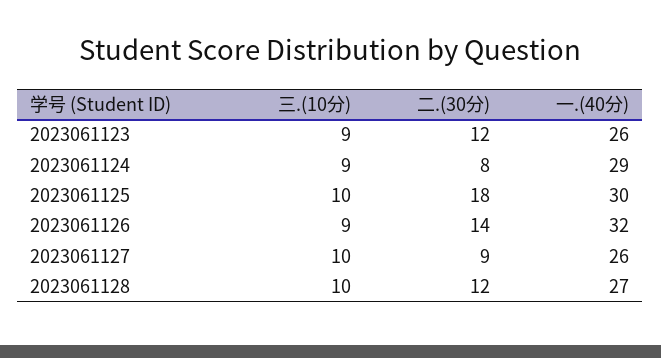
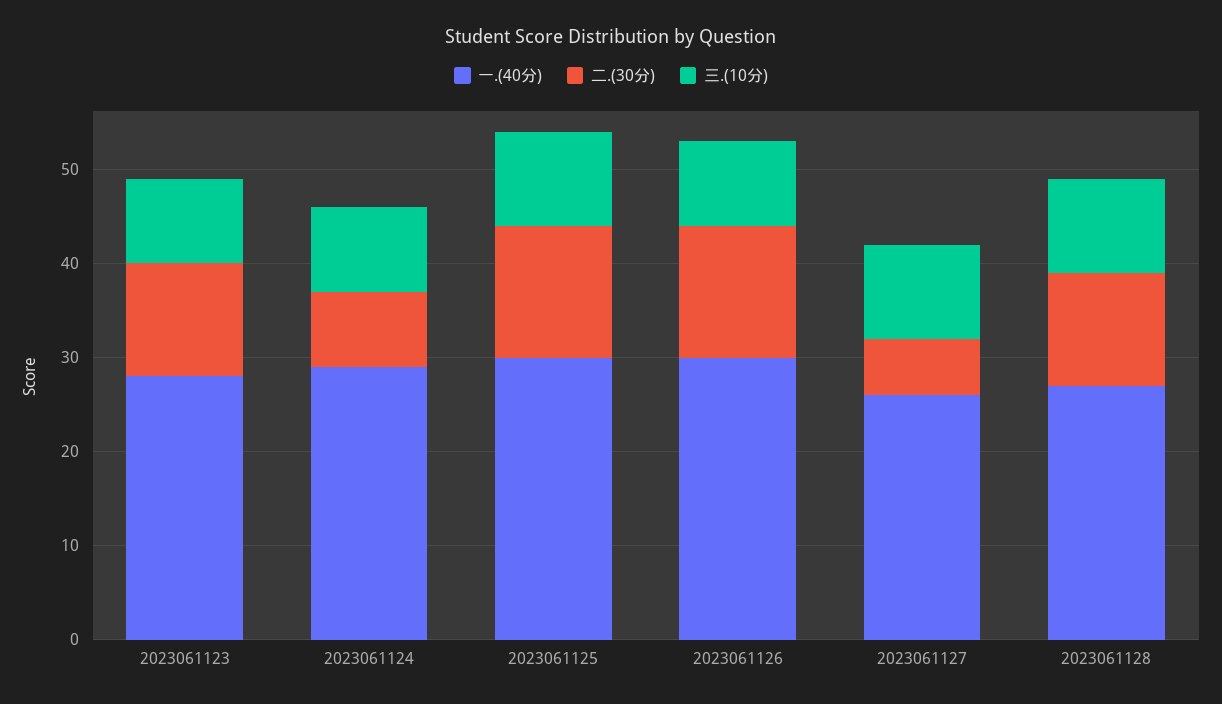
  {
    "三.(10分)": {
      "2023061123": 9,
      "2023061124": 9,
      "2023061125": 10,
      "2023061126": 9,
      "2023061127": 10,
      "2023061128": 10
    },
    "二.(30分)": {
      "2023061123": 12,
      "2023061124": 8,
-     "2023061125": 18,
+     "2023061125": 14,
      "2023061126": 14,
-     "2023061127": 9,
+     "2023061127": 6,
      "2023061128": 12
    },
    "一.(40分)": {
-     "2023061123": 26,
+     "2023061123": 28,
      "2023061124": 29,
      "2023061125": 30,
-     "2023061126": 32,
+     "2023061126": 30,
      "2023061127": 26,
      "2023061128": 27
    }
  }

